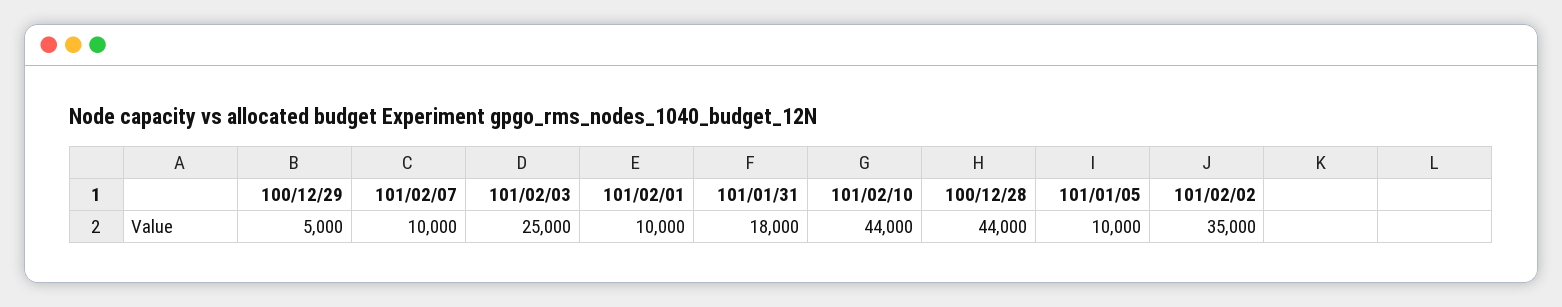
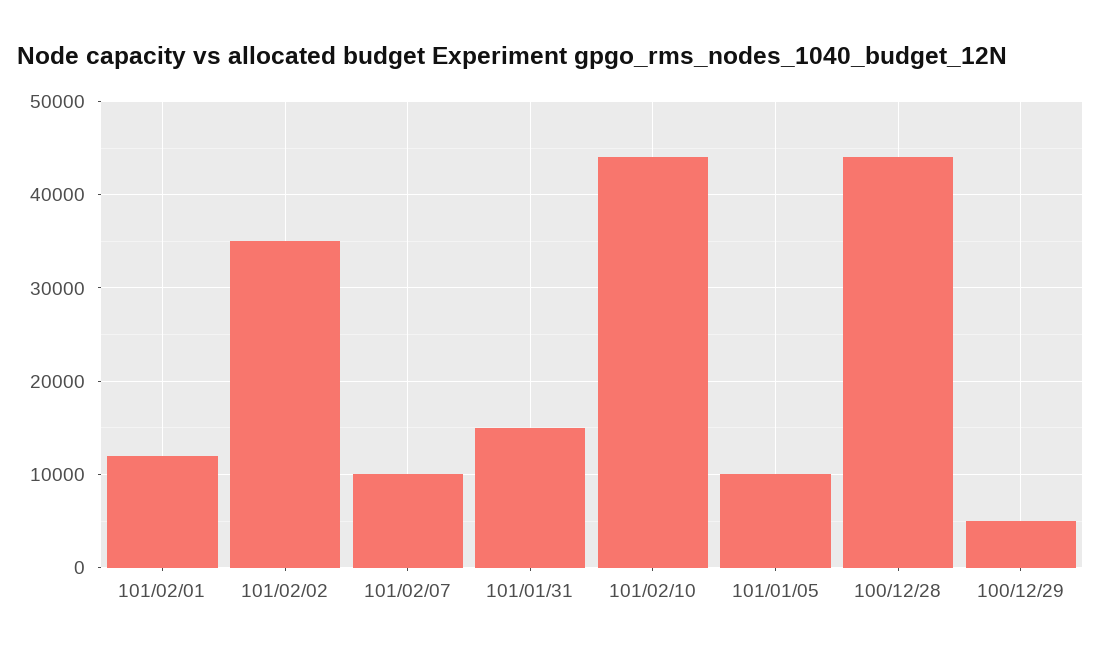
  {
    "100/12/29": 5000,
    "101/02/07": 10000,
-   "101/02/03": 25000,
-   "101/02/01": 10000,
+   "101/02/01": 12000,
-   "101/01/31": 18000,
+   "101/01/31": 15000,
    "101/02/10": 44000,
    "100/12/28": 44000,
    "101/01/05": 10000,
    "101/02/02": 35000
  }

